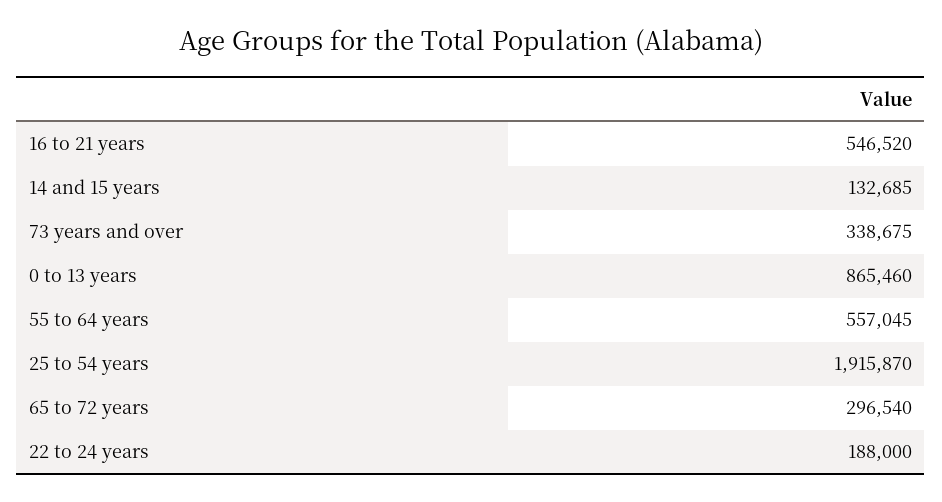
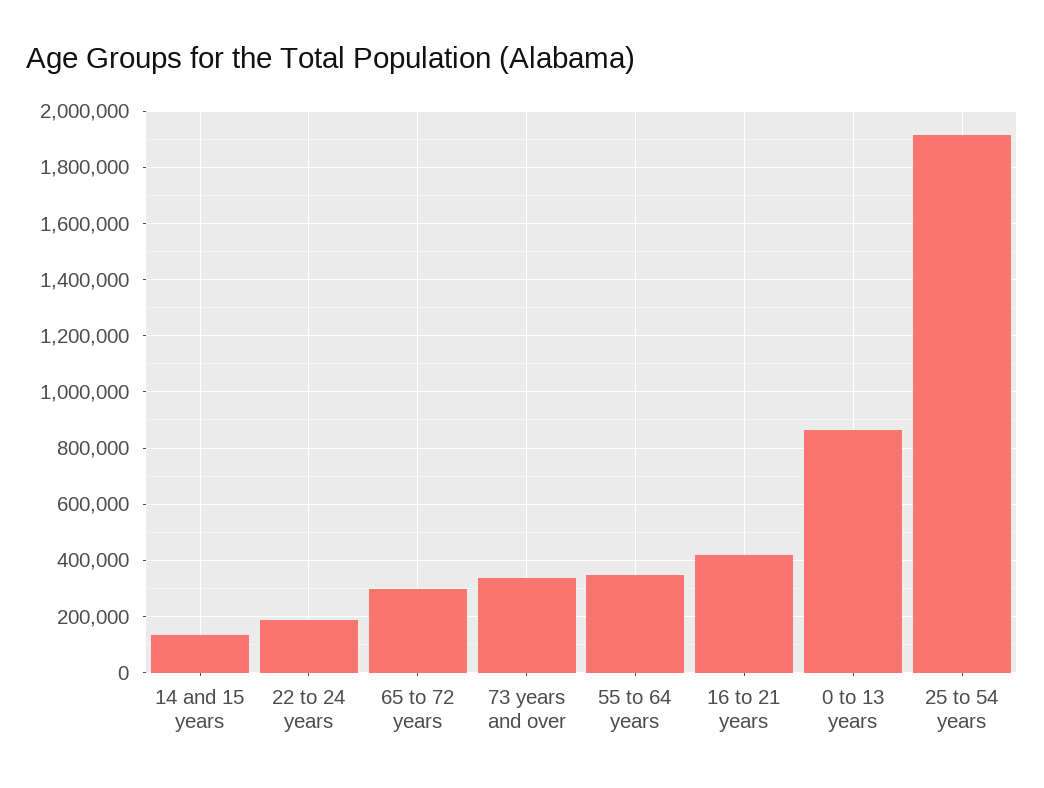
  {
-   "16 to 21 years": 546520,
+   "16 to 21 years": 425000,
    "14 and 15 years": 132685,
    "73 years and over": 338675,
    "0 to 13 years": 865460,
-   "55 to 64 years": 557045,
+   "55 to 64 years": 350000,
    "25 to 54 years": 1915870,
    "65 to 72 years": 296540,
    "22 to 24 years": 188000
  }

